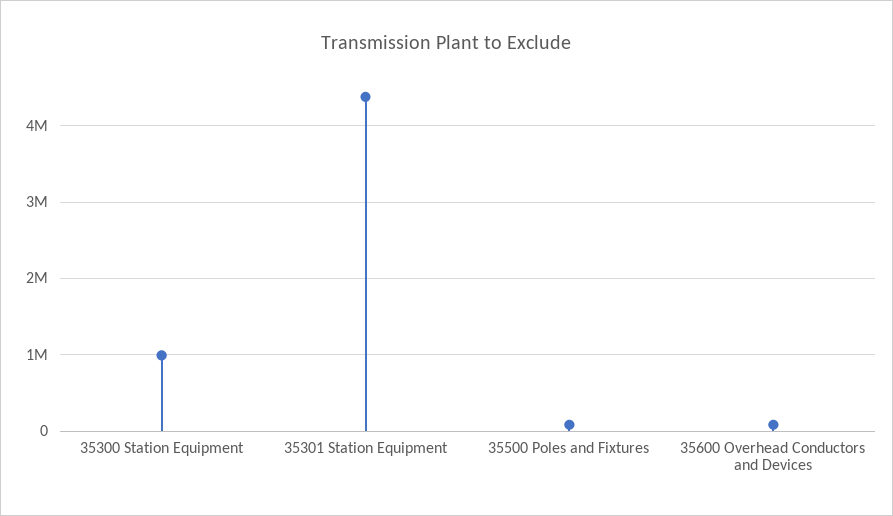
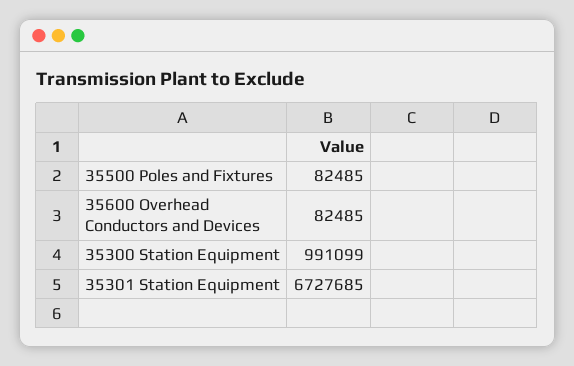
  {
    "35300 Station Equipment": 991099,
-   "35301 Station Equipment": 4400000,
+   "35301 Station Equipment": 6727685,
    "35500 Poles and Fixtures": 82485,
    "35600 Overhead Conductors and Devices": 82485
  }

